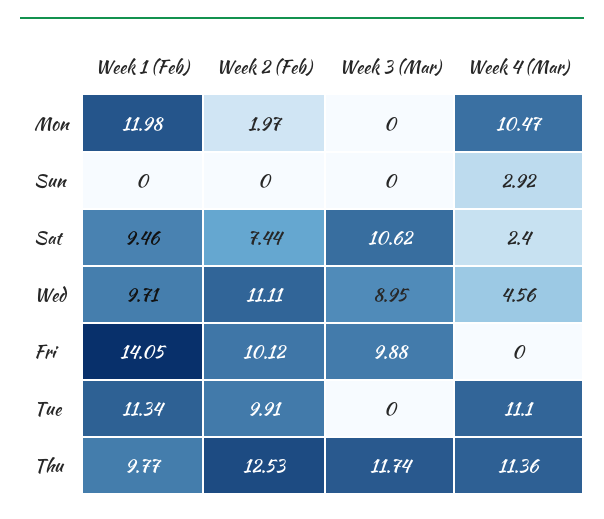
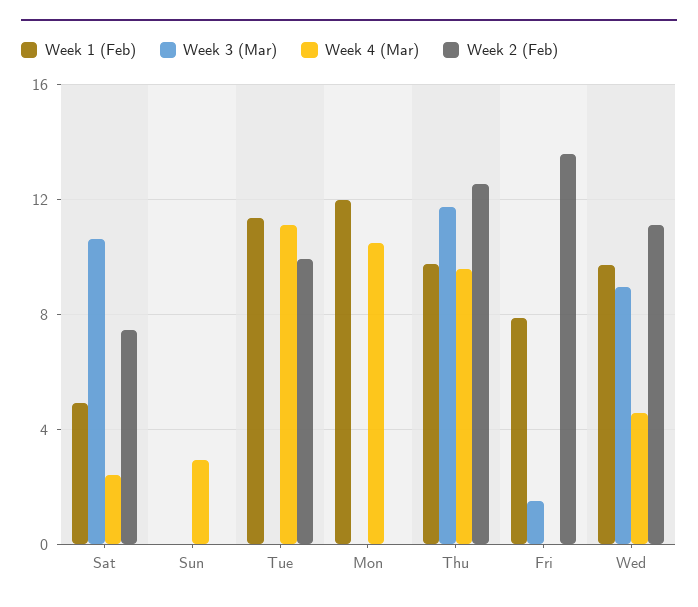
  {
    "Week 1 (Feb)": {
      "Mon": 11.98,
      "Sun": 0,
-     "Sat": 9.46,
+     "Sat": 5,
      "Wed": 9.71,
-     "Fri": 14.05,
+     "Fri": 8,
      "Tue": 11.34,
      "Thu": 9.77
    },
    "Week 2 (Feb)": {
-     "Mon": 1.97,
+     "Mon": 0,
      "Sun": 0,
      "Sat": 7.44,
      "Wed": 11.11,
-     "Fri": 10.12,
+     "Fri": 13.5,
      "Tue": 9.91,
      "Thu": 12.53
    },
    "Week 3 (Mar)": {
      "Mon": 0,
      "Sun": 0,
      "Sat": 10.62,
      "Wed": 8.95,
-     "Fri": 9.88,
+     "Fri": 1.5,
      "Tue": 0,
      "Thu": 11.74
    },
    "Week 4 (Mar)": {
      "Mon": 10.47,
      "Sun": 2.92,
      "Sat": 2.4,
      "Wed": 4.56,
      "Fri": 0,
      "Tue": 11.1,
-     "Thu": 11.36
+     "Thu": 9.5
    }
  }

